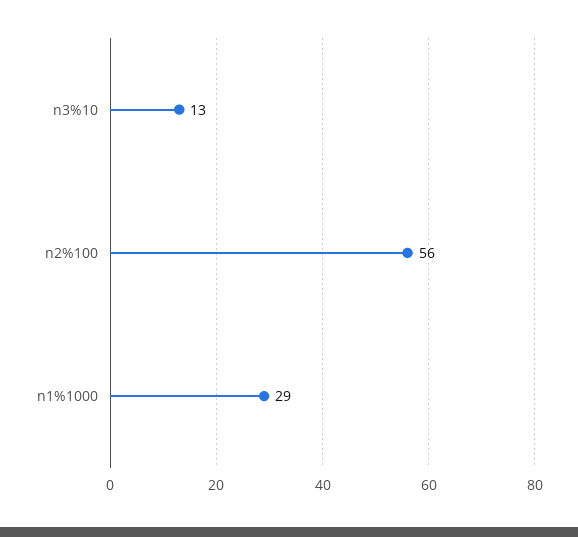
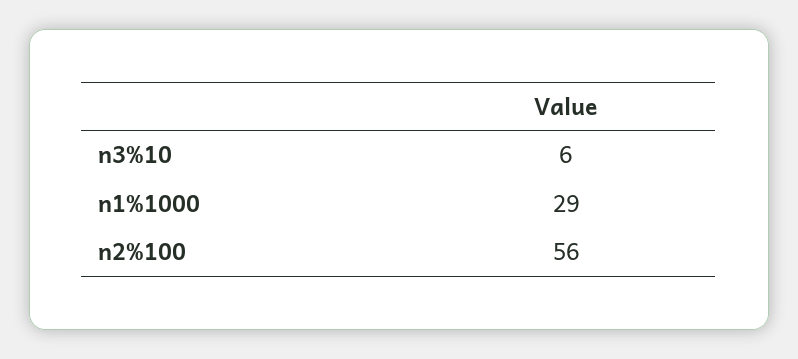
  {
-   "n3%10": 13,
+   "n3%10": 6,
    "n2%100": 56,
    "n1%1000": 29
  }

